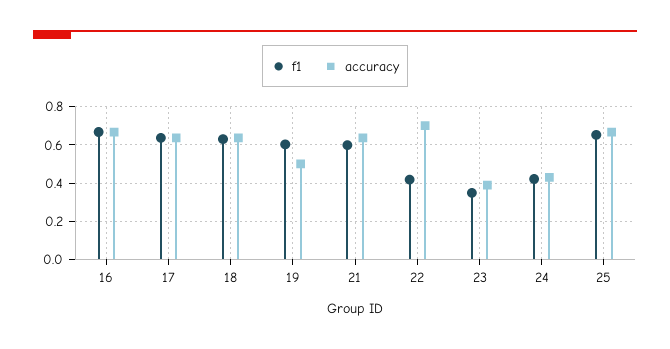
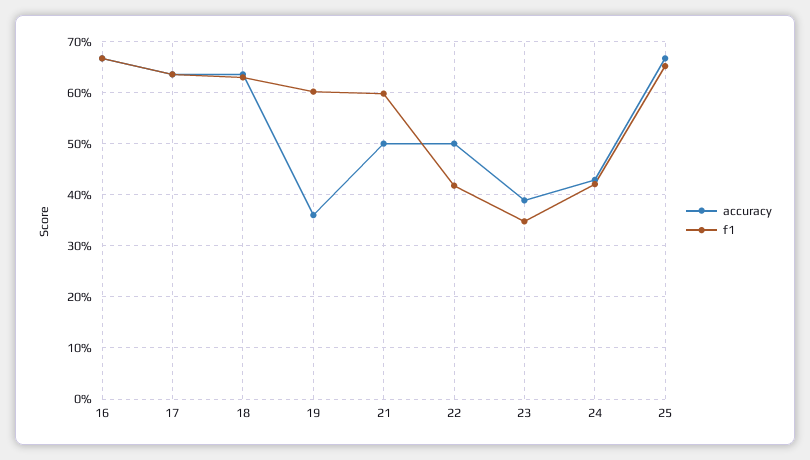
  {
    "f1": {
      "16": 0.66,
      "17": 0.64,
      "18": 0.64,
      "19": 0.6,
      "21": 0.6,
      "22": 0.42,
      "23": 0.34,
      "24": 0.42,
      "25": 0.66
    },
    "accuracy": {
      "16": 0.66,
      "17": 0.64,
      "18": 0.64,
-     "19": 0.5,
+     "19": 0.36,
-     "21": 0.65,
+     "21": 0.5,
-     "22": 0.7,
+     "22": 0.5,
      "23": 0.38,
      "24": 0.42,
      "25": 0.66
    }
  }

